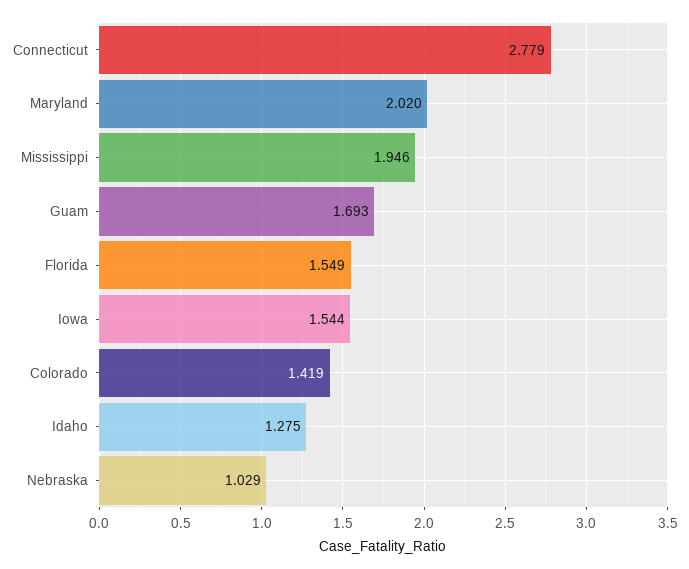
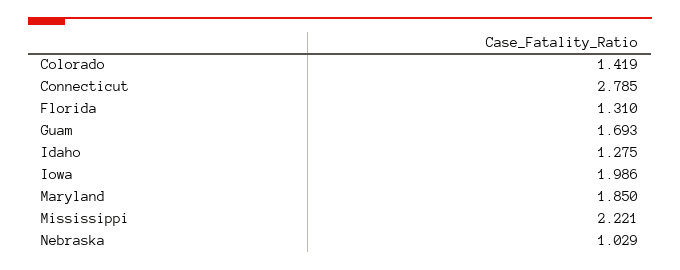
  {
-   "Connecticut": 2.779,
+   "Connecticut": 2.785,
-   "Maryland": 2.02,
+   "Maryland": 1.85,
-   "Mississippi": 1.946,
+   "Mississippi": 2.221,
    "Guam": 1.693,
-   "Florida": 1.549,
+   "Florida": 1.31,
-   "Iowa": 1.544,
+   "Iowa": 1.986,
    "Colorado": 1.419,
    "Idaho": 1.275,
    "Nebraska": 1.029
  }

